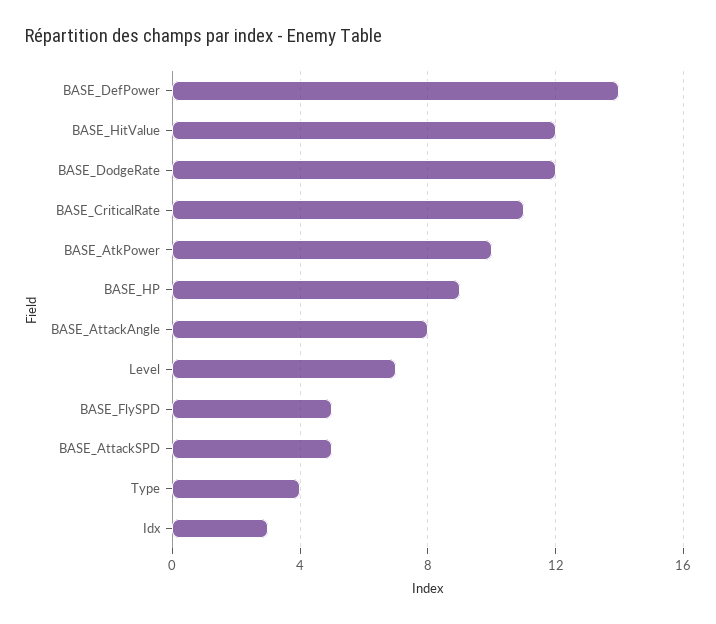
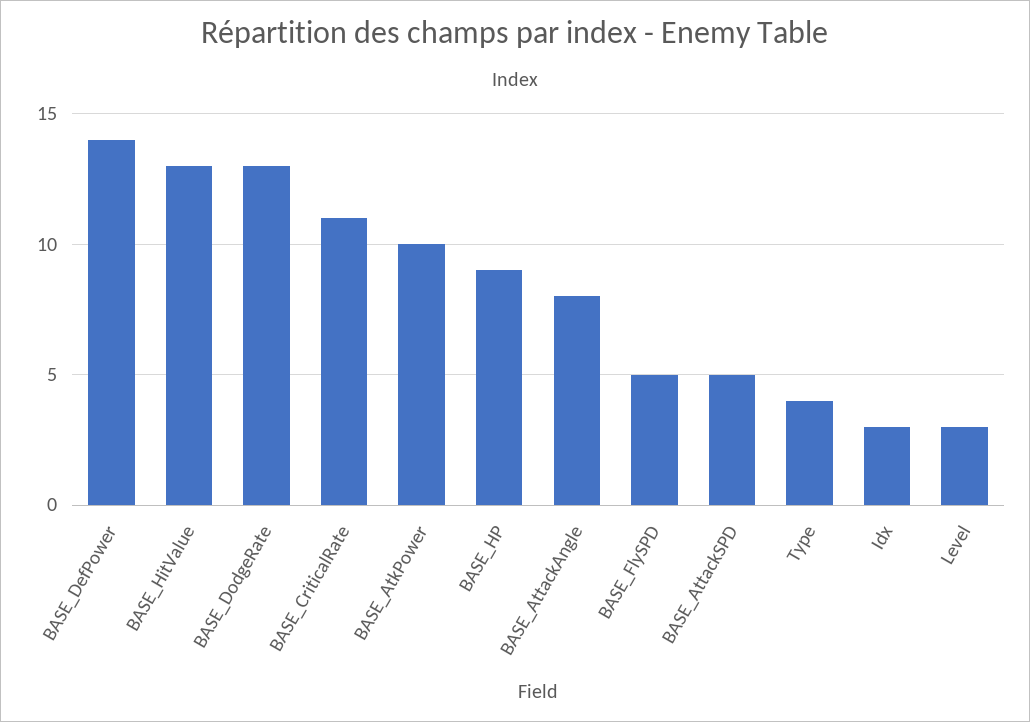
  {
    "BASE_DefPower": 14,
-   "BASE_HitValue": 12,
+   "BASE_HitValue": 13,
-   "BASE_DodgeRate": 12,
+   "BASE_DodgeRate": 13,
    "BASE_CriticalRate": 11,
    "BASE_AtkPower": 10,
    "BASE_HP": 9,
    "BASE_AttackAngle": 8,
-   "Level": 7,
+   "Level": 3,
    "BASE_FlySPD": 5,
    "BASE_AttackSPD": 5,
    "Type": 4,
    "Idx": 3
  }

